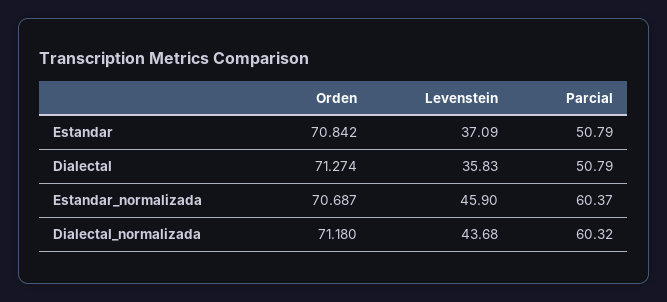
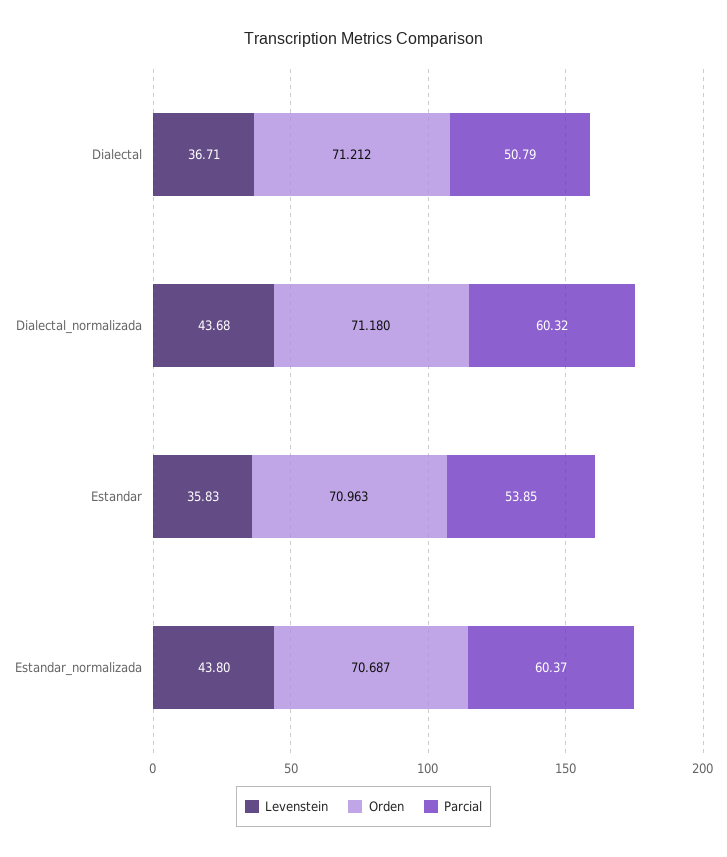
  {
    "Orden": {
-     "Estandar": 70.842,
+     "Estandar": 70.963,
-     "Dialectal": 71.274,
+     "Dialectal": 71.212,
      "Estandar_normalizada": 70.687,
      "Dialectal_normalizada": 71.18
    },
    "Levenstein": {
-     "Estandar": 37.09,
+     "Estandar": 35.83,
-     "Dialectal": 35.83,
+     "Dialectal": 36.71,
-     "Estandar_normalizada": 45.9,
+     "Estandar_normalizada": 43.8,
      "Dialectal_normalizada": 43.68
    },
    "Parcial": {
-     "Estandar": 50.79,
+     "Estandar": 53.85,
      "Dialectal": 50.79,
      "Estandar_normalizada": 60.37,
      "Dialectal_normalizada": 60.32
    }
  }

